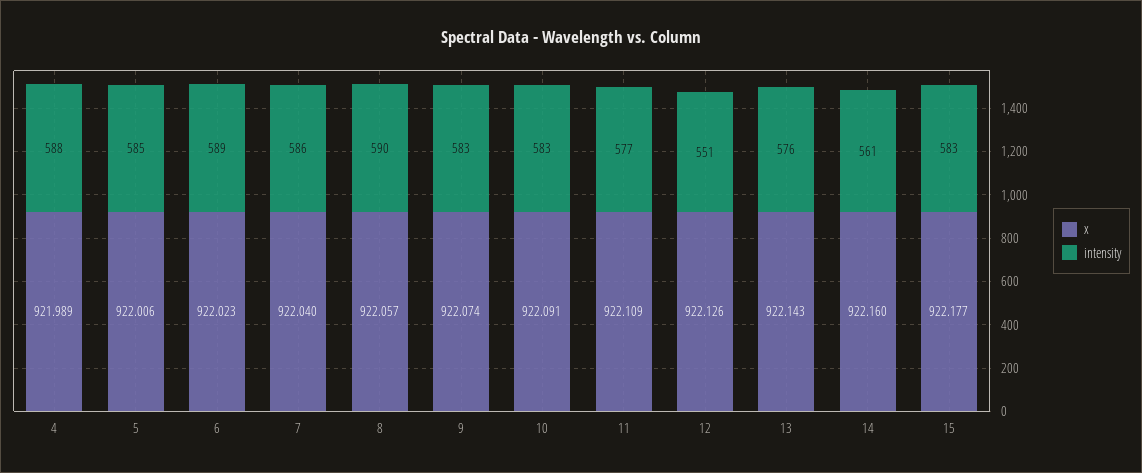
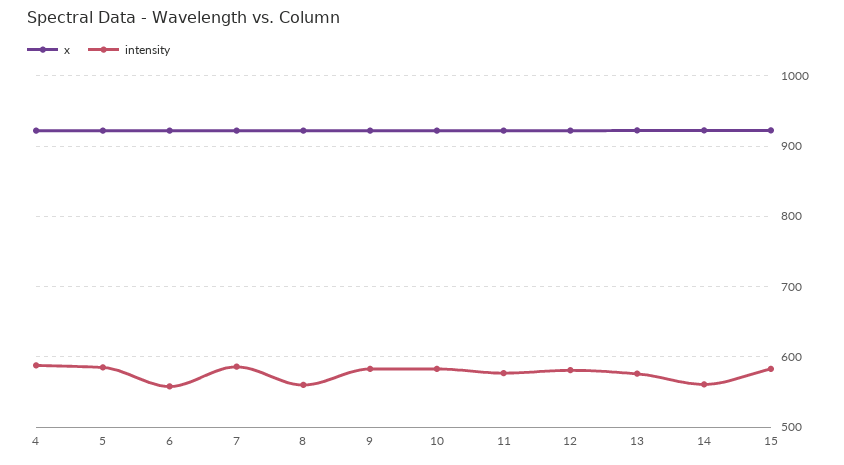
  {
    "x": {
      "4": 921.989,
      "5": 922.006,
      "6": 922.023,
      "7": 922.04,
      "8": 922.057,
      "9": 922.074,
      "10": 922.091,
      "11": 922.109,
      "12": 922.126,
      "13": 922.143,
      "14": 922.16,
      "15": 922.177
    },
    "intensity": {
      "4": 588,
      "5": 585,
-     "6": 589,
+     "6": 560,
      "7": 586,
-     "8": 590,
+     "8": 560,
      "9": 583,
      "10": 583,
      "11": 577,
-     "12": 551,
+     "12": 580,
      "13": 576,
      "14": 561,
      "15": 583
    }
  }

